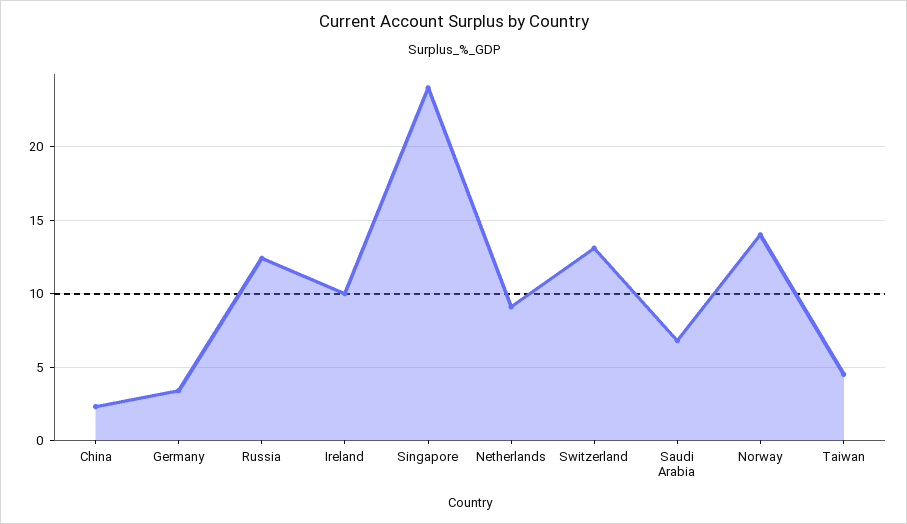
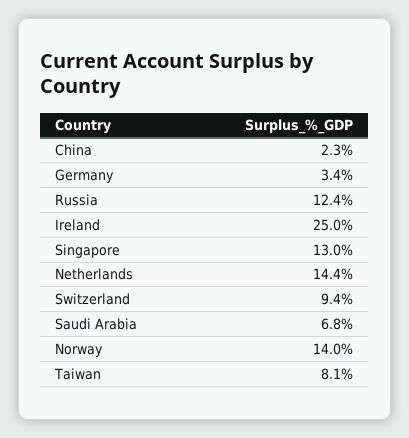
  {
    "China": 2.3,
    "Germany": 3.4,
    "Russia": 12.4,
-   "Ireland": 10,
+   "Ireland": 25,
-   "Singapore": 24,
+   "Singapore": 13,
-   "Netherlands": 9,
+   "Netherlands": 14.4,
-   "Switzerland": 13,
+   "Switzerland": 9.4,
    "Saudi Arabia": 6.8,
    "Norway": 14,
-   "Taiwan": 4.5
+   "Taiwan": 8.1
  }

